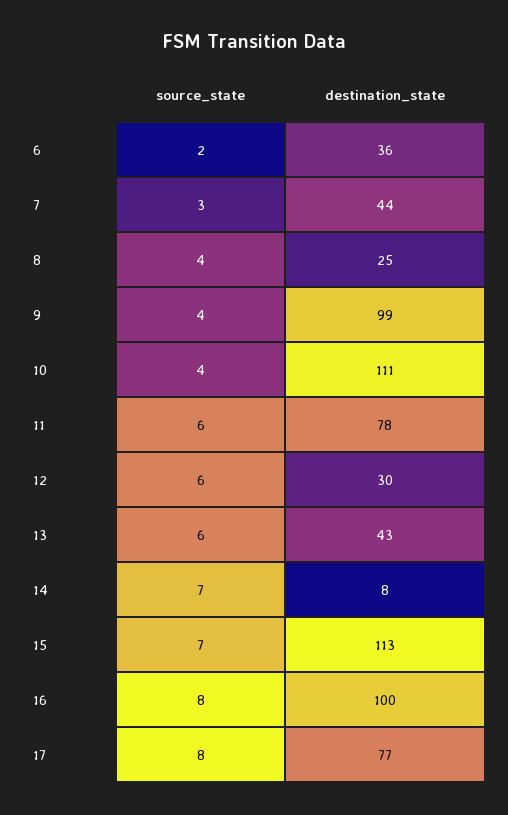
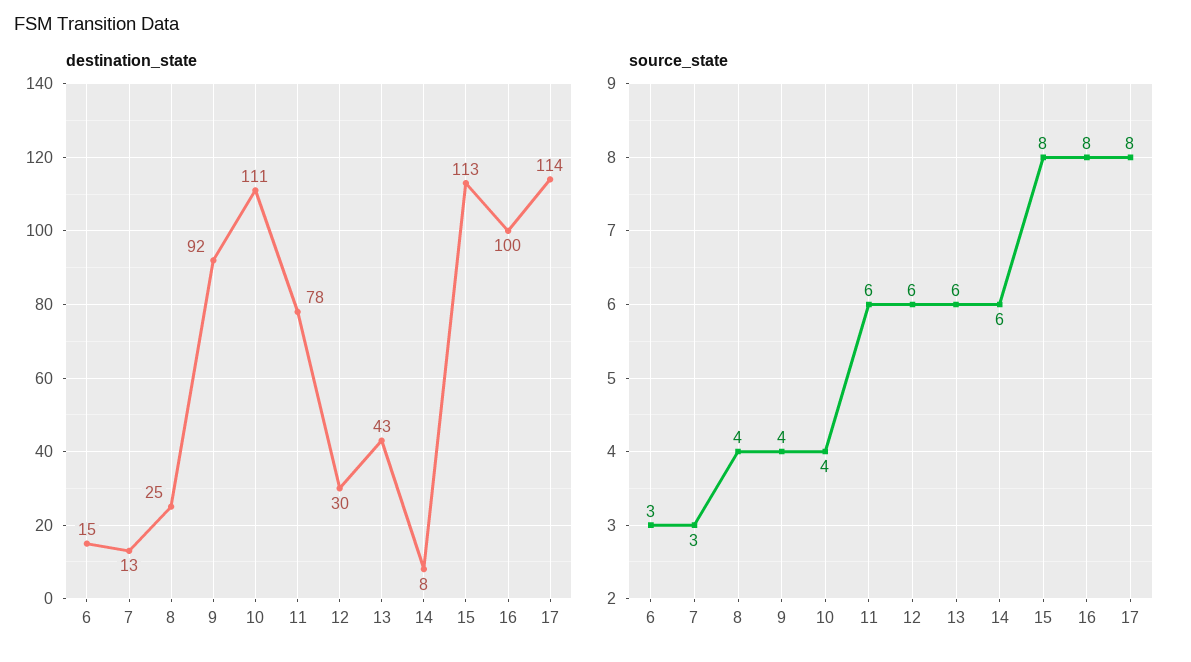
  {
    "source_state": {
-     "6": 2,
+     "6": 3,
      "7": 3,
      "8": 4,
      "9": 4,
      "10": 4,
      "11": 6,
      "12": 6,
      "13": 6,
-     "14": 7,
+     "14": 6,
-     "15": 7,
+     "15": 8,
      "16": 8,
      "17": 8
    },
    "destination_state": {
-     "6": 36,
+     "6": 15,
-     "7": 44,
+     "7": 13,
      "8": 25,
-     "9": 99,
+     "9": 92,
      "10": 111,
      "11": 78,
      "12": 30,
      "13": 43,
      "14": 8,
      "15": 113,
      "16": 100,
-     "17": 77
+     "17": 114
    }
  }

